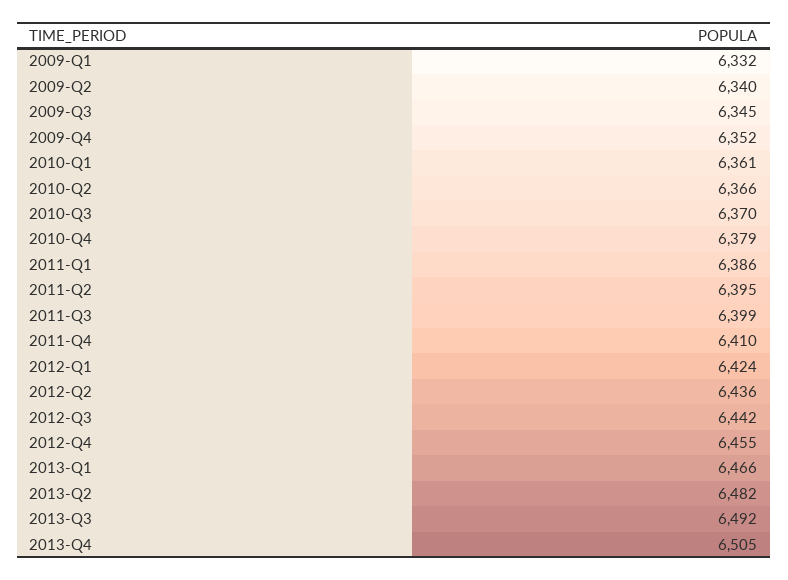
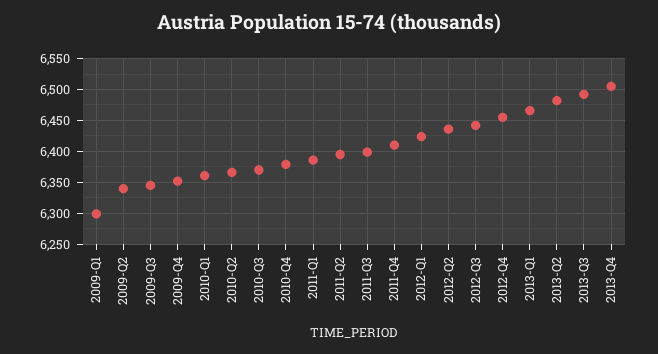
  {
-   "2009-Q1": 6332,
+   "2009-Q1": 6300,
    "2009-Q2": 6340,
    "2009-Q3": 6345,
    "2009-Q4": 6352,
    "2010-Q1": 6361,
    "2010-Q2": 6366,
    "2010-Q3": 6370,
    "2010-Q4": 6379,
    "2011-Q1": 6386,
    "2011-Q2": 6395,
    "2011-Q3": 6399,
    "2011-Q4": 6410,
    "2012-Q1": 6424,
    "2012-Q2": 6436,
    "2012-Q3": 6442,
    "2012-Q4": 6455,
    "2013-Q1": 6466,
    "2013-Q2": 6482,
    "2013-Q3": 6492,
    "2013-Q4": 6505
  }

